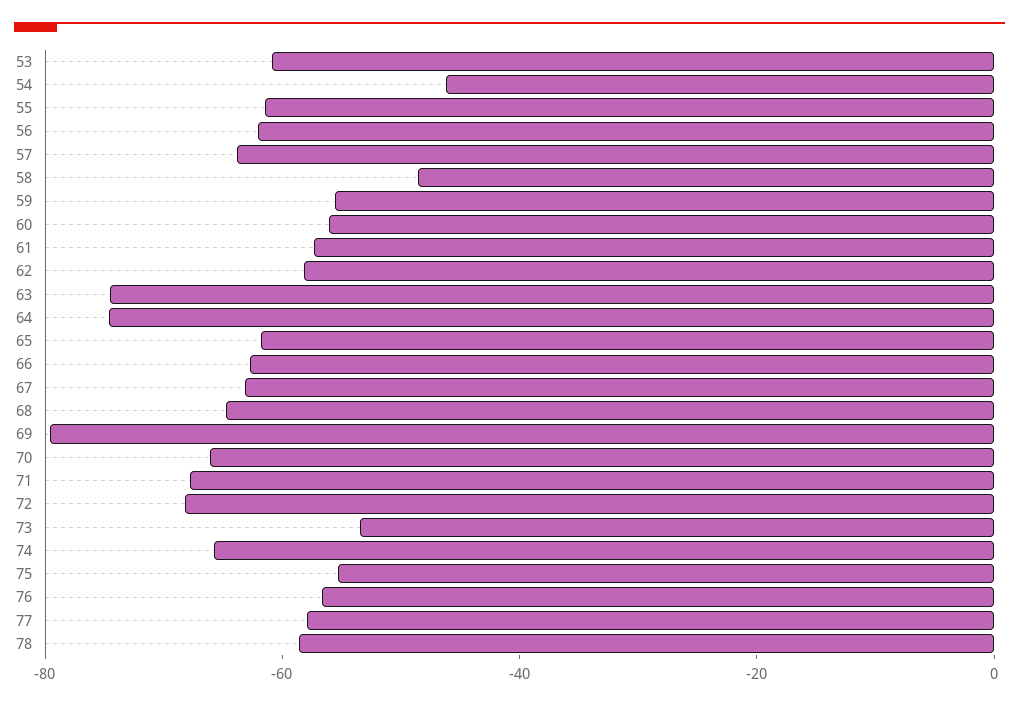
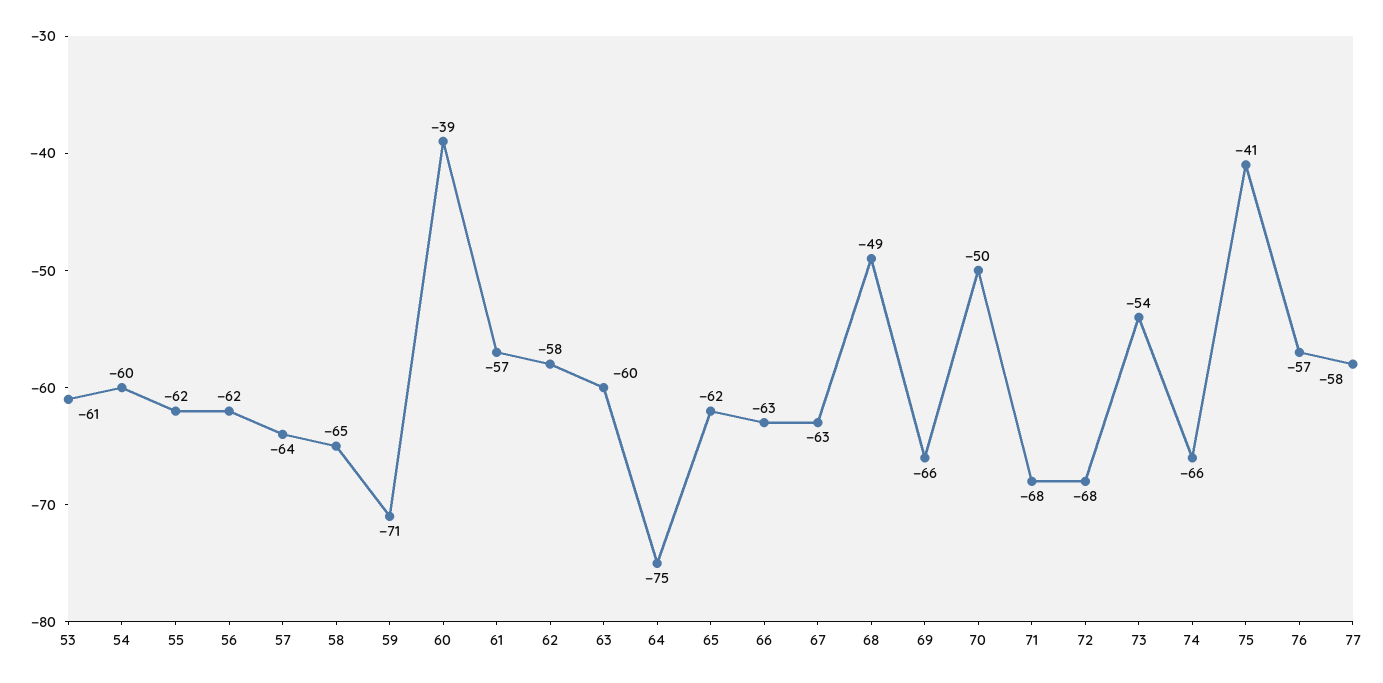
  {
    "53": -61,
-   "54": -45,
+   "54": -60,
    "55": -62,
    "56": -62,
    "57": -64,
-   "58": -50,
+   "58": -65,
-   "59": -55,
+   "59": -71,
-   "60": -55,
+   "60": -39,
    "61": -57,
    "62": -58,
-   "63": -75,
+   "63": -60,
    "64": -75,
    "65": -62,
    "66": -63,
    "67": -63,
-   "68": -65,
+   "68": -49,
-   "69": -80,
+   "69": -66,
-   "70": -65,
+   "70": -50,
    "71": -68,
    "72": -68,
    "73": -54,
    "74": -66,
-   "75": -55,
+   "75": -41,
    "76": -57,
-   "77": -58,
+   "77": -58
-   "78": -60
  }

